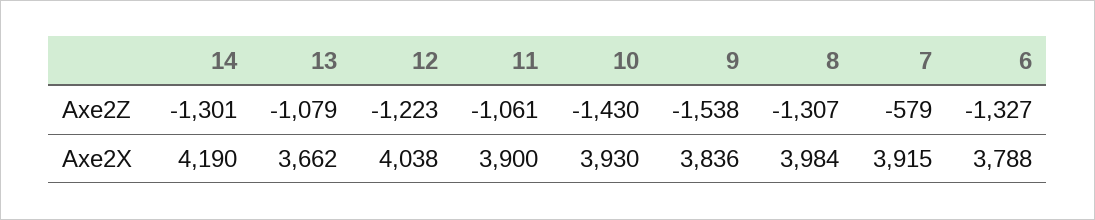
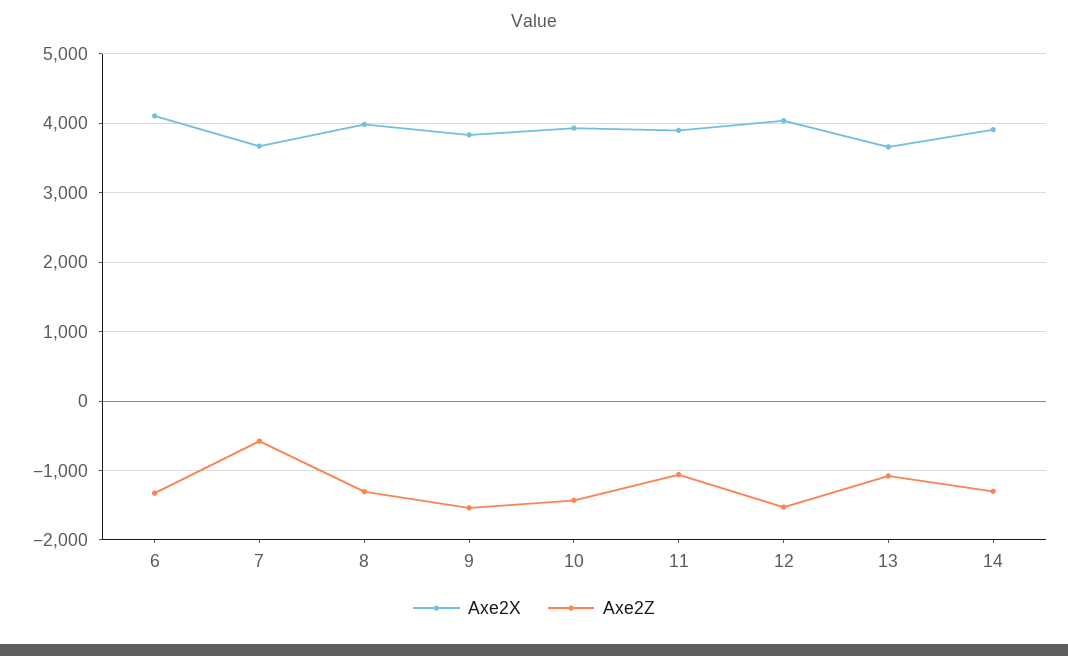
  {
    "Axe2Z": {
      "14": -1301,
      "13": -1079,
-     "12": -1223,
+     "12": -1500,
      "11": -1061,
      "10": -1430,
      "9": -1538,
      "8": -1307,
      "7": -579,
      "6": -1327
    },
    "Axe2X": {
-     "14": 4190,
+     "14": 3900,
      "13": 3662,
      "12": 4038,
      "11": 3900,
      "10": 3930,
      "9": 3836,
      "8": 3984,
-     "7": 3915,
+     "7": 3700,
-     "6": 3788
+     "6": 4100
    }
  }

